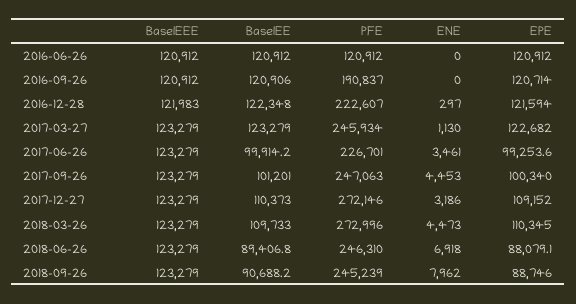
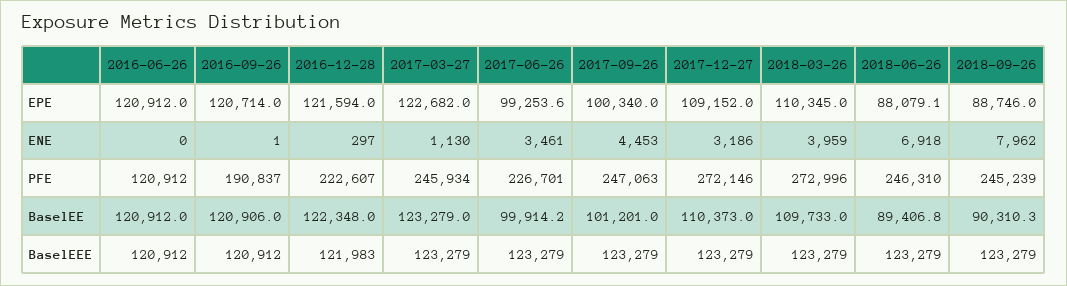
  {
    "BaselEEE": {
      "2016-06-26": 120912,
      "2016-09-26": 120912,
      "2016-12-28": 121983,
      "2017-03-27": 123279,
      "2017-06-26": 123279,
      "2017-09-26": 123279,
      "2017-12-27": 123279,
      "2018-03-26": 123279,
      "2018-06-26": 123279,
      "2018-09-26": 123279
    },
    "BaselEE": {
      "2016-06-26": 120912,
      "2016-09-26": 120906,
      "2016-12-28": 122348,
      "2017-03-27": 123279,
      "2017-06-26": 99914.2,
      "2017-09-26": 101201,
      "2017-12-27": 110373,
      "2018-03-26": 109733,
      "2018-06-26": 89406.8,
-     "2018-09-26": 90688.2
+     "2018-09-26": 90310.3
    },
    "PFE": {
      "2016-06-26": 120912,
      "2016-09-26": 190837,
      "2016-12-28": 222607,
      "2017-03-27": 245934,
      "2017-06-26": 226701,
      "2017-09-26": 247063,
      "2017-12-27": 272146,
      "2018-03-26": 272996,
      "2018-06-26": 246310,
      "2018-09-26": 245239
    },
    "ENE": {
      "2016-06-26": 0,
-     "2016-09-26": 0,
+     "2016-09-26": 1,
      "2016-12-28": 297,
      "2017-03-27": 1130,
      "2017-06-26": 3461,
      "2017-09-26": 4453,
      "2017-12-27": 3186,
-     "2018-03-26": 4473,
+     "2018-03-26": 3959,
      "2018-06-26": 6918,
      "2018-09-26": 7962
    },
    "EPE": {
      "2016-06-26": 120912,
      "2016-09-26": 120714,
      "2016-12-28": 121594,
      "2017-03-27": 122682,
      "2017-06-26": 99253.6,
      "2017-09-26": 100340,
      "2017-12-27": 109152,
      "2018-03-26": 110345,
      "2018-06-26": 88079.1,
      "2018-09-26": 88746
    }
  }

